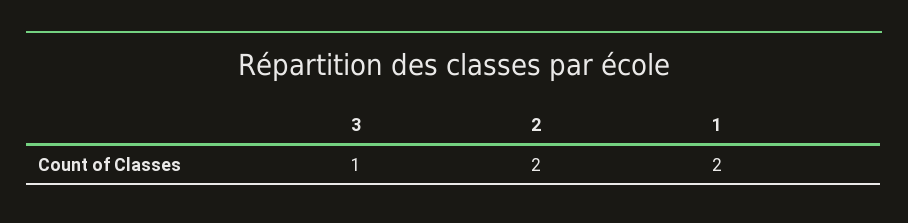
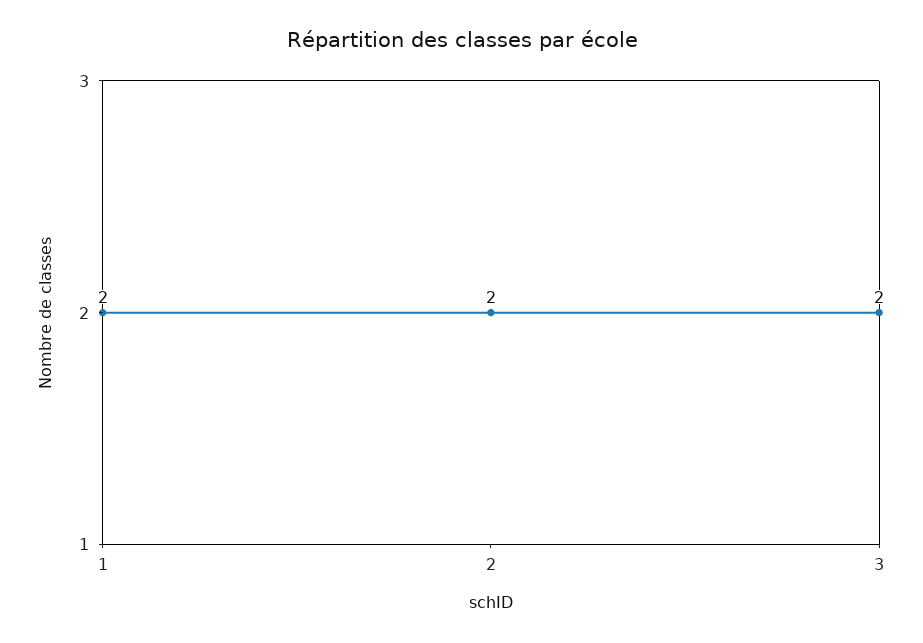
  {
-   "3": 1,
+   "3": 2,
    "2": 2,
    "1": 2
  }

